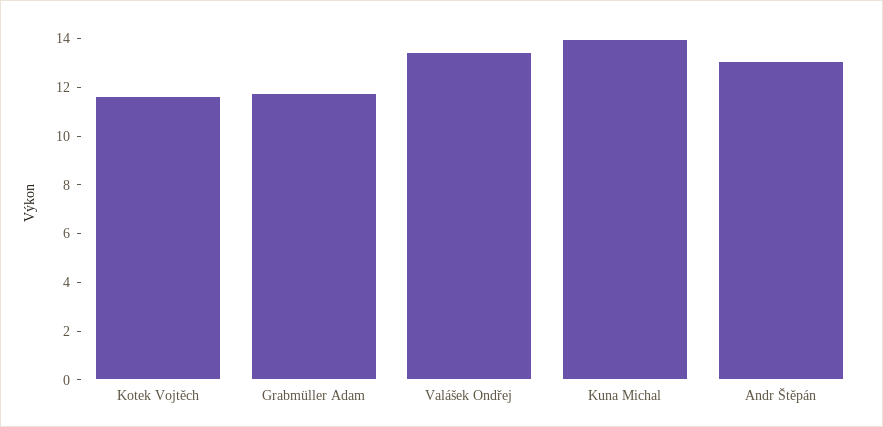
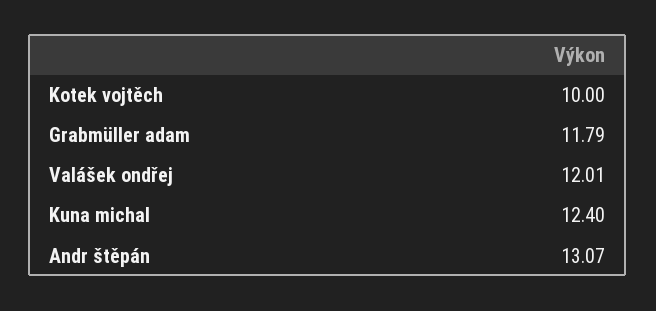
  {
-   "Kotek Vojtěch": 11.5,
+   "Kotek Vojtěch": 10,
    "Grabmüller Adam": 11.79,
-   "Valášek Ondřej": 13.5,
+   "Valášek Ondřej": 12.01,
-   "Kuna Michal": 14,
+   "Kuna Michal": 12.4,
    "Andr Štěpán": 13.07
  }

